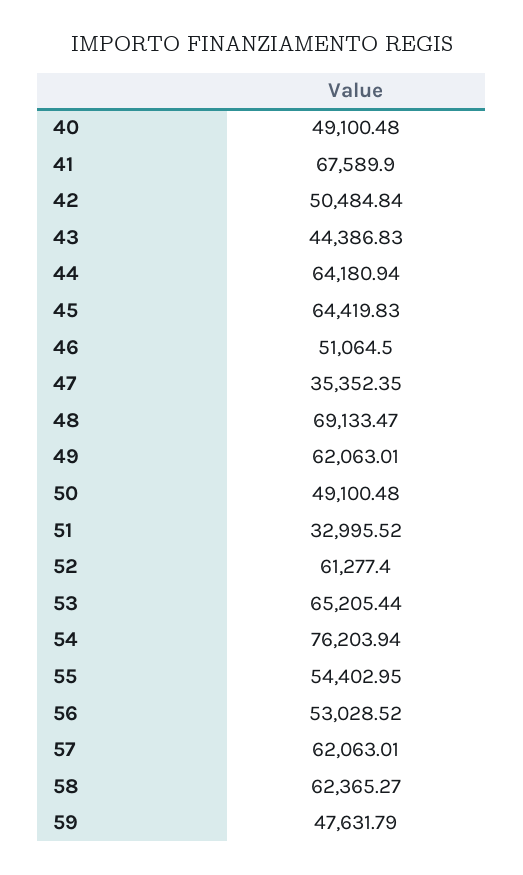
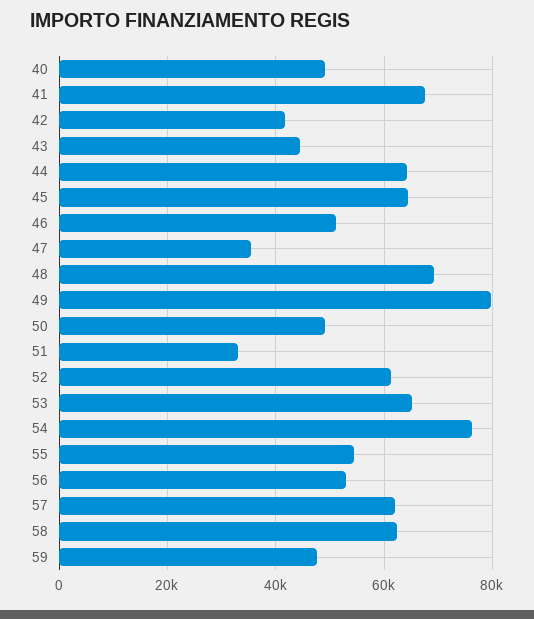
  {
    "40": 49100.48,
    "41": 67589.9,
-   "42": 50484.84,
+   "42": 42000,
    "43": 44386.83,
    "44": 64180.94,
    "45": 64419.83,
    "46": 51064.5,
    "47": 35352.35,
    "48": 69133.47,
-   "49": 62063.01,
+   "49": 80000,
    "50": 49100.48,
    "51": 32995.52,
    "52": 61277.4,
    "53": 65205.44,
    "54": 76203.94,
    "55": 54402.95,
    "56": 53028.52,
    "57": 62063.01,
    "58": 62365.27,
    "59": 47631.79
  }

